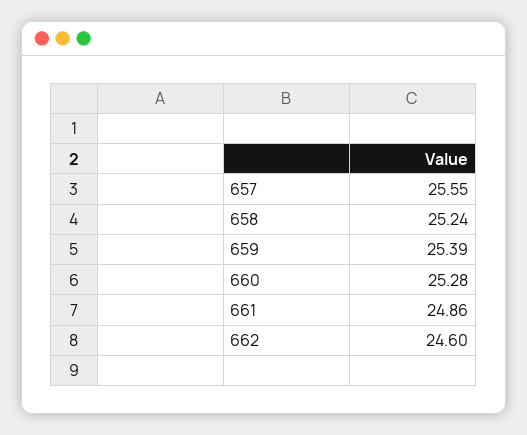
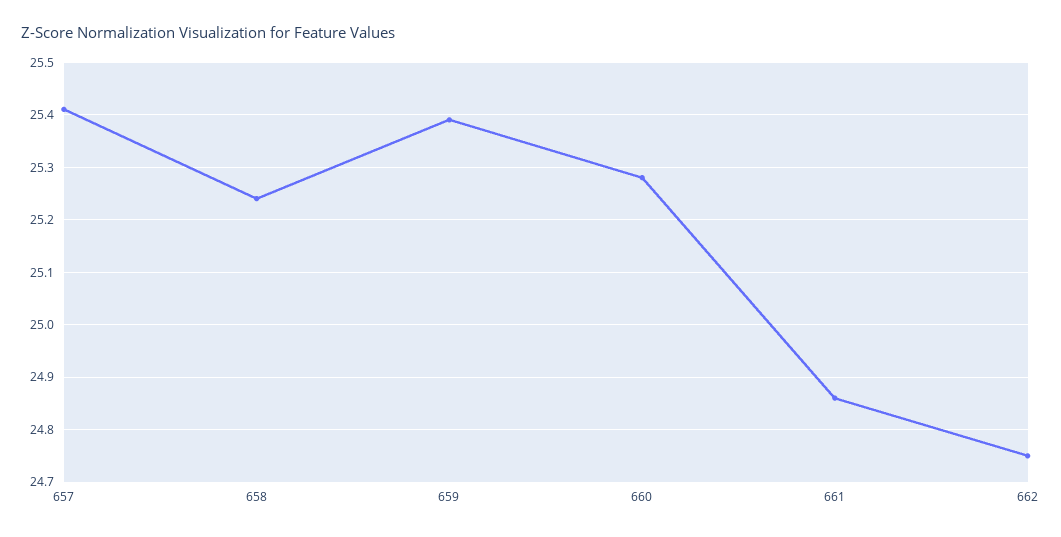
  {
-   "657": 25.55,
+   "657": 25.4,
    "658": 25.24,
    "659": 25.39,
    "660": 25.28,
    "661": 24.86,
-   "662": 24.6
+   "662": 24.75
  }

